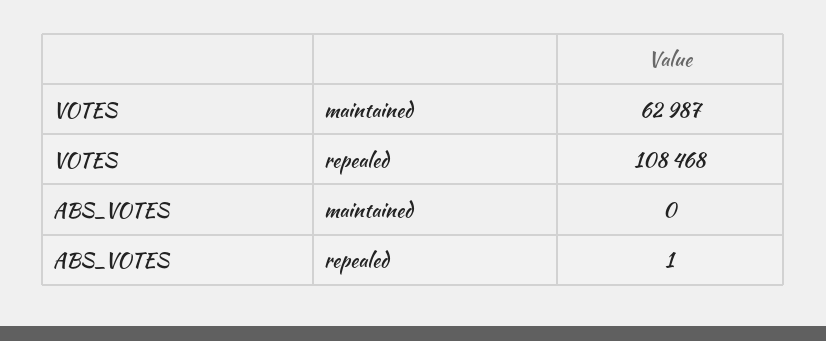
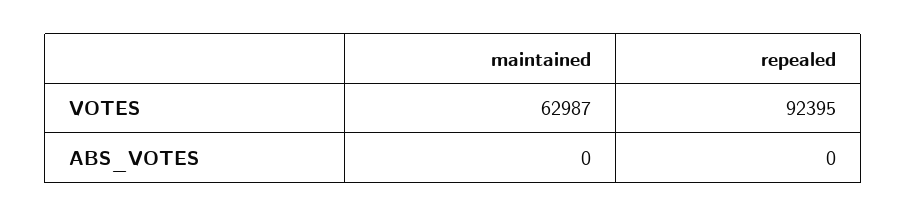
  {
    "VOTES": {
      "maintained": 62987,
-     "repealed": 108468
+     "repealed": 92395
    },
    "ABS_VOTES": {
      "maintained": 0,
-     "repealed": 1
+     "repealed": 0
    }
  }

